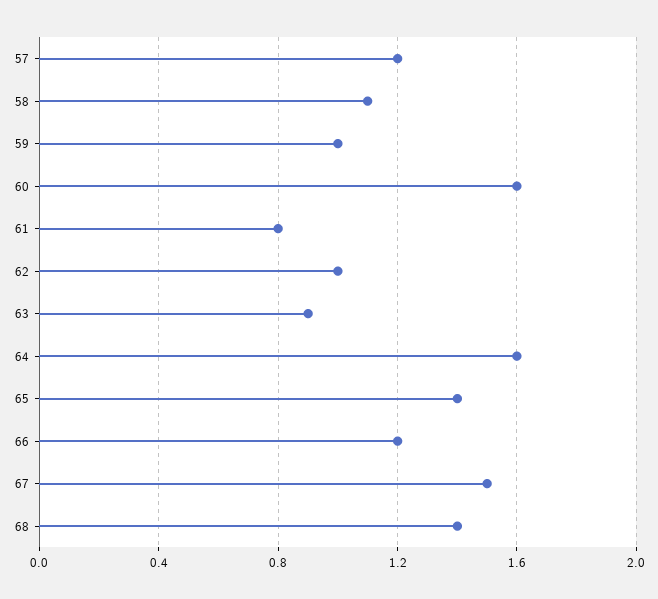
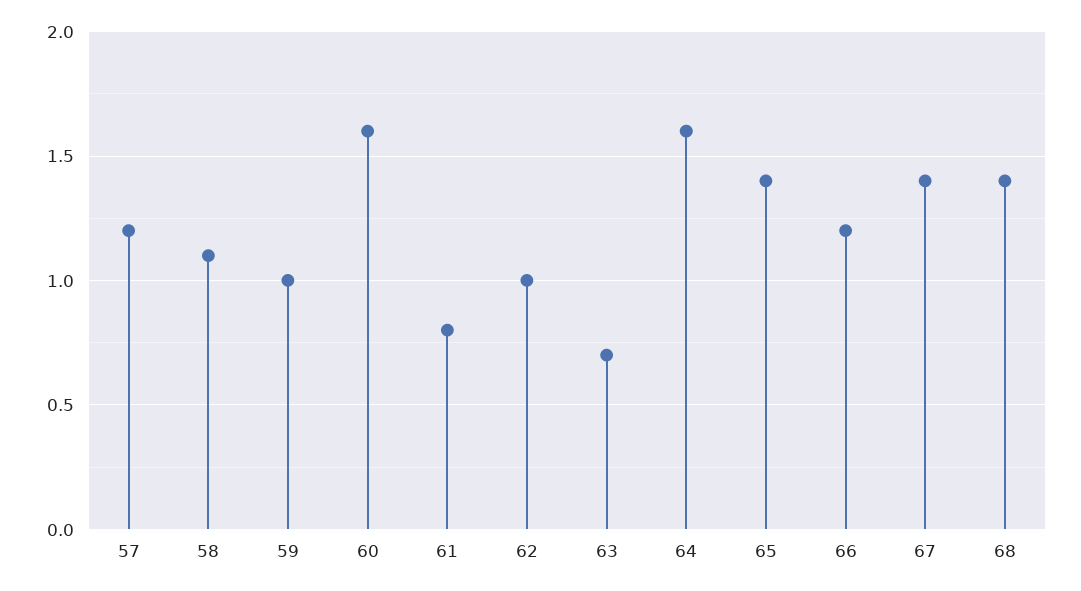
  {
    "57": 1.2,
    "58": 1.1,
    "59": 1,
    "60": 1.6,
    "61": 0.8,
    "62": 1,
-   "63": 0.9,
+   "63": 0.7,
    "64": 1.6,
    "65": 1.4,
    "66": 1.2,
-   "67": 1.5,
+   "67": 1.4,
    "68": 1.4
  }

